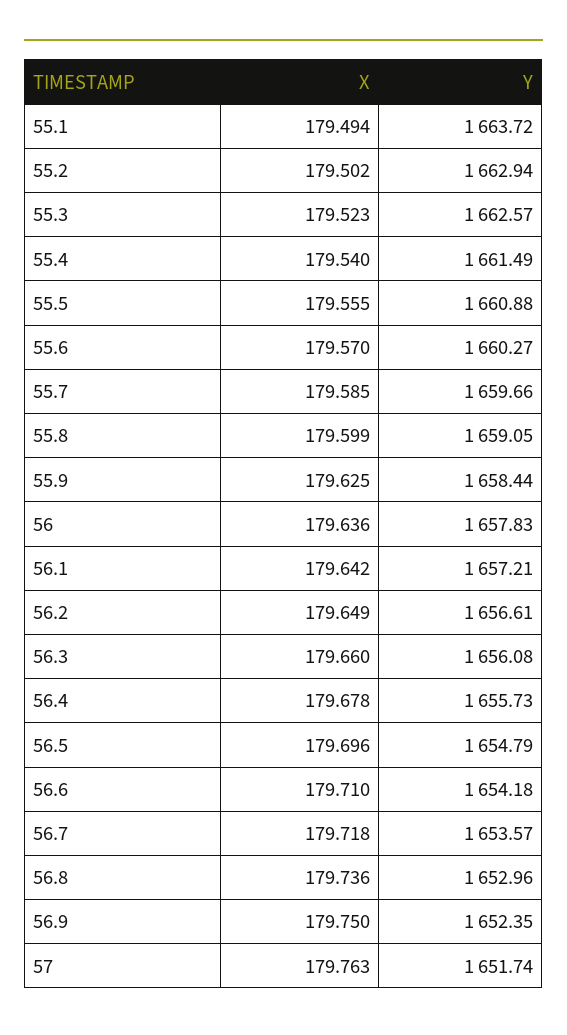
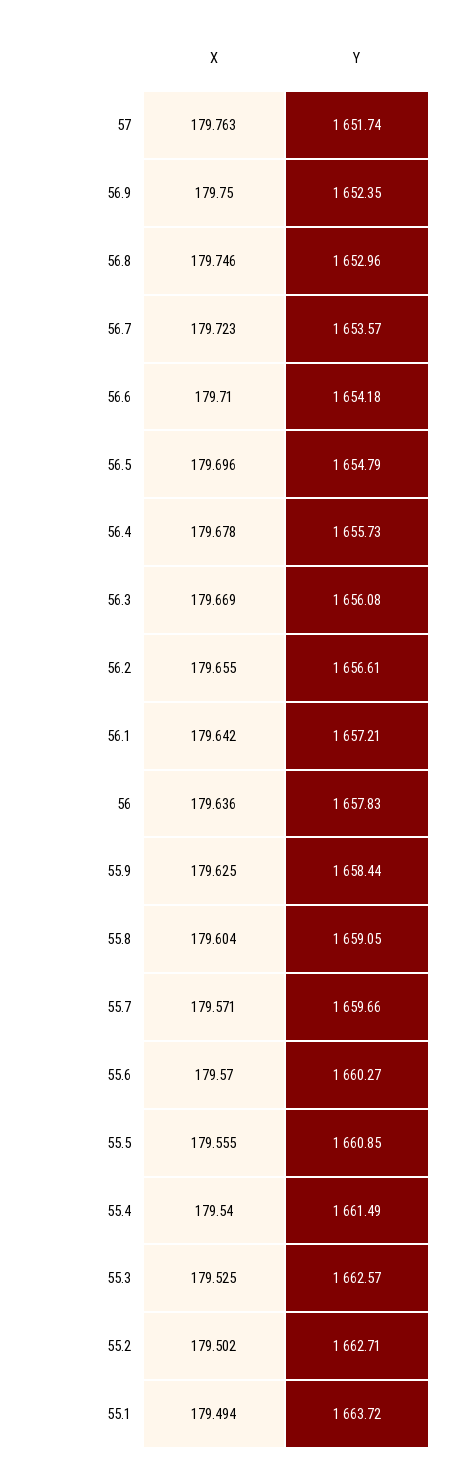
  {
    "X": {
      "55.1": 179.494,
      "55.2": 179.502,
-     "55.3": 179.523,
+     "55.3": 179.525,
      "55.4": 179.54,
      "55.5": 179.555,
      "55.6": 179.57,
-     "55.7": 179.585,
+     "55.7": 179.571,
-     "55.8": 179.599,
+     "55.8": 179.604,
      "55.9": 179.625,
      "56": 179.636,
      "56.1": 179.642,
-     "56.2": 179.649,
+     "56.2": 179.655,
-     "56.3": 179.66,
+     "56.3": 179.669,
      "56.4": 179.678,
      "56.5": 179.696,
      "56.6": 179.71,
-     "56.7": 179.718,
+     "56.7": 179.723,
-     "56.8": 179.736,
+     "56.8": 179.746,
      "56.9": 179.75,
      "57": 179.763
    },
    "Y": {
      "55.1": 1663.72,
-     "55.2": 1662.94,
+     "55.2": 1662.71,
      "55.3": 1662.57,
      "55.4": 1661.49,
-     "55.5": 1660.88,
+     "55.5": 1660.85,
      "55.6": 1660.27,
      "55.7": 1659.66,
      "55.8": 1659.05,
      "55.9": 1658.44,
      "56": 1657.83,
      "56.1": 1657.21,
      "56.2": 1656.61,
      "56.3": 1656.08,
      "56.4": 1655.73,
      "56.5": 1654.79,
      "56.6": 1654.18,
      "56.7": 1653.57,
      "56.8": 1652.96,
      "56.9": 1652.35,
      "57": 1651.74
    }
  }

